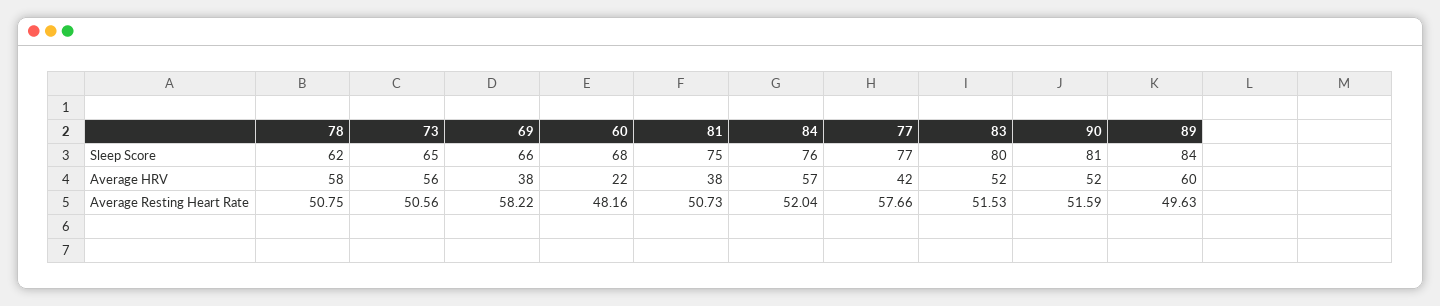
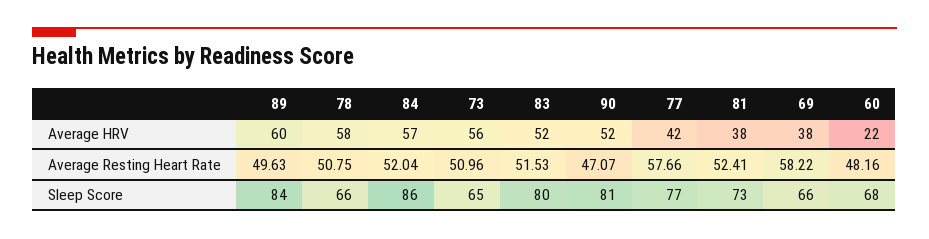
  {
    "78": {
-     "Sleep Score": 62,
+     "Sleep Score": 66,
      "Average HRV": 58,
      "Average Resting Heart Rate": 50.75
    },
    "73": {
      "Sleep Score": 65,
      "Average HRV": 56,
-     "Average Resting Heart Rate": 50.56
+     "Average Resting Heart Rate": 50.96
    },
    "69": {
      "Sleep Score": 66,
      "Average HRV": 38,
      "Average Resting Heart Rate": 58.22
    },
    "60": {
      "Sleep Score": 68,
      "Average HRV": 22,
      "Average Resting Heart Rate": 48.16
    },
    "81": {
-     "Sleep Score": 75,
+     "Sleep Score": 73,
      "Average HRV": 38,
-     "Average Resting Heart Rate": 50.73
+     "Average Resting Heart Rate": 52.41
    },
    "84": {
-     "Sleep Score": 76,
+     "Sleep Score": 86,
      "Average HRV": 57,
      "Average Resting Heart Rate": 52.04
    },
    "77": {
      "Sleep Score": 77,
      "Average HRV": 42,
      "Average Resting Heart Rate": 57.66
    },
    "83": {
      "Sleep Score": 80,
      "Average HRV": 52,
      "Average Resting Heart Rate": 51.53
    },
    "90": {
      "Sleep Score": 81,
      "Average HRV": 52,
-     "Average Resting Heart Rate": 51.59
+     "Average Resting Heart Rate": 47.07
    },
    "89": {
      "Sleep Score": 84,
      "Average HRV": 60,
      "Average Resting Heart Rate": 49.63
    }
  }

